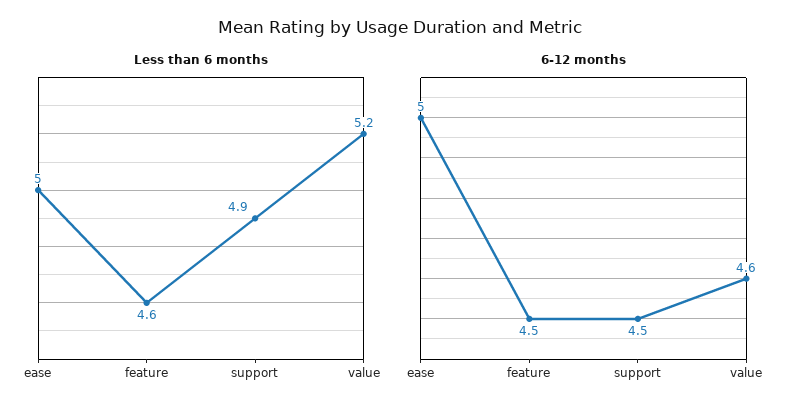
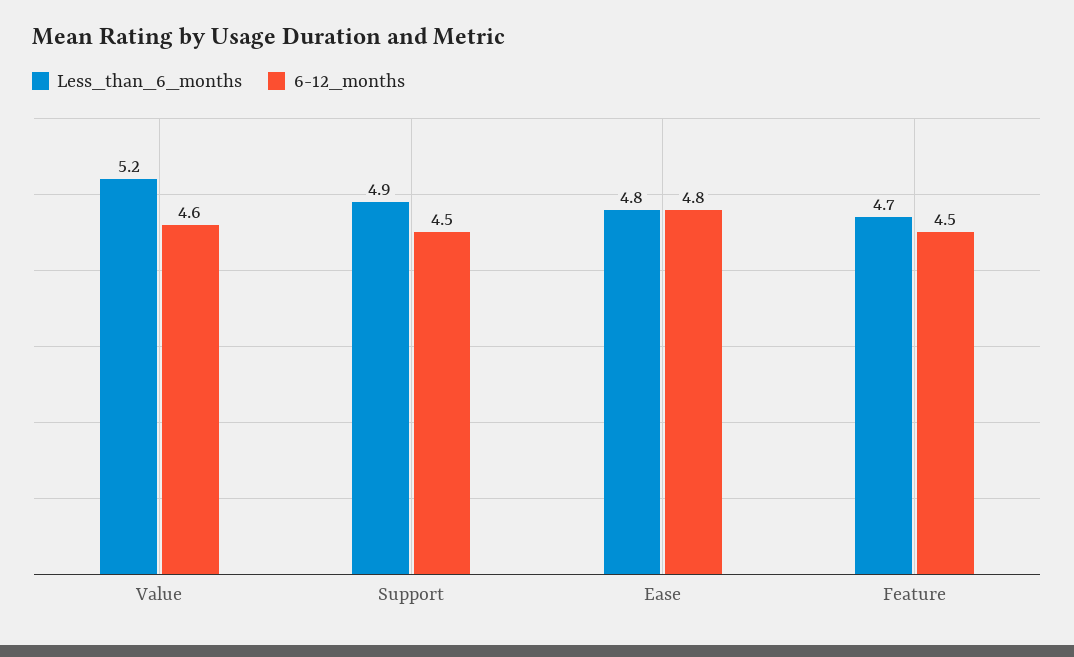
  {
    "Less than 6 months": {
-     "ease": 5,
+     "ease": 4.8,
-     "feature": 4.6,
+     "feature": 4.7,
      "support": 4.9,
      "value": 5.2
    },
    "6-12 months": {
-     "ease": 5,
+     "ease": 4.8,
      "feature": 4.5,
      "support": 4.5,
      "value": 4.6
    }
  }

